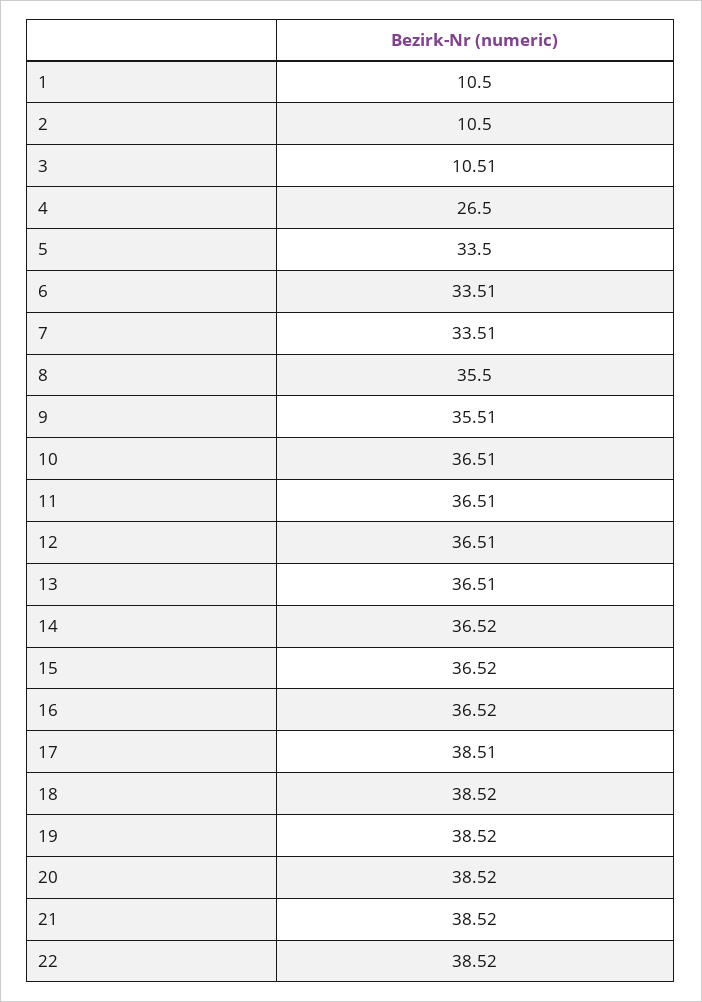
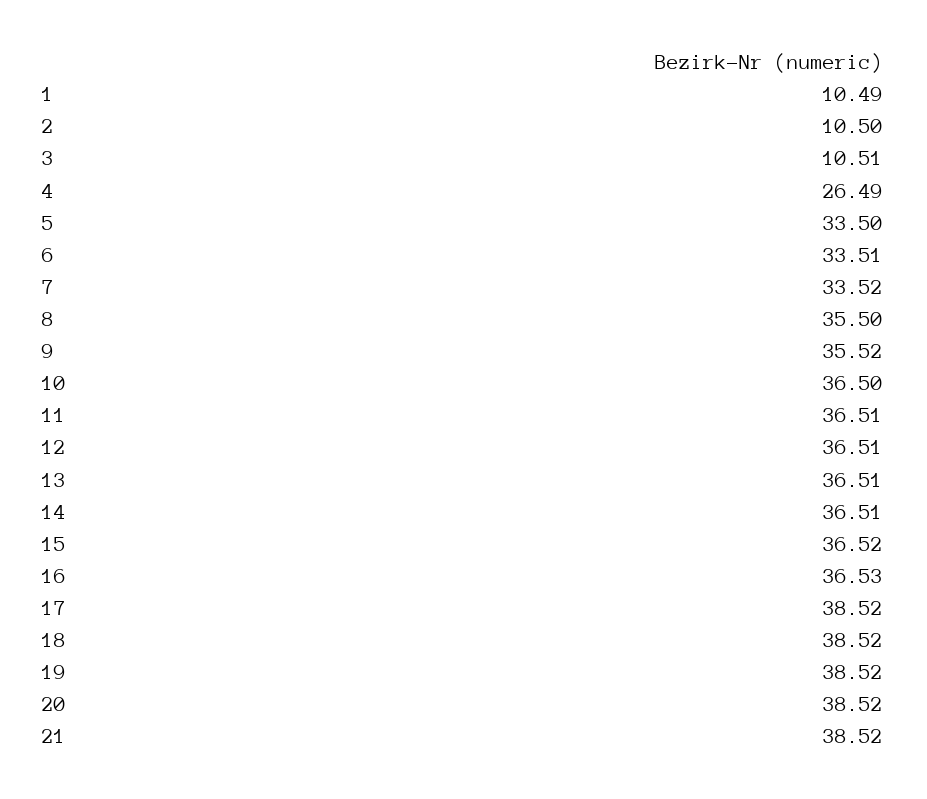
  {
-   "1": 10.5,
+   "1": 10.49,
    "2": 10.5,
    "3": 10.51,
-   "4": 26.5,
+   "4": 26.49,
    "5": 33.5,
    "6": 33.51,
-   "7": 33.51,
+   "7": 33.52,
    "8": 35.5,
-   "9": 35.51,
+   "9": 35.52,
-   "10": 36.51,
+   "10": 36.5,
    "11": 36.51,
    "12": 36.51,
    "13": 36.51,
-   "14": 36.52,
+   "14": 36.51,
    "15": 36.52,
-   "16": 36.52,
+   "16": 36.53,
-   "17": 38.51,
+   "17": 38.52,
    "18": 38.52,
    "19": 38.52,
    "20": 38.52,
-   "21": 38.52,
+   "21": 38.52
-   "22": 38.52
  }

